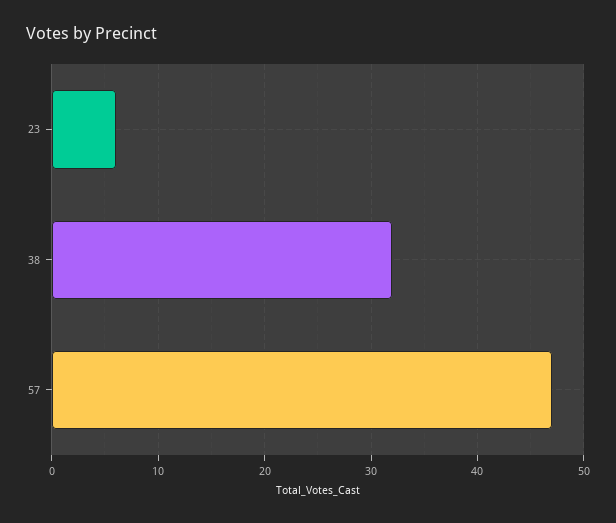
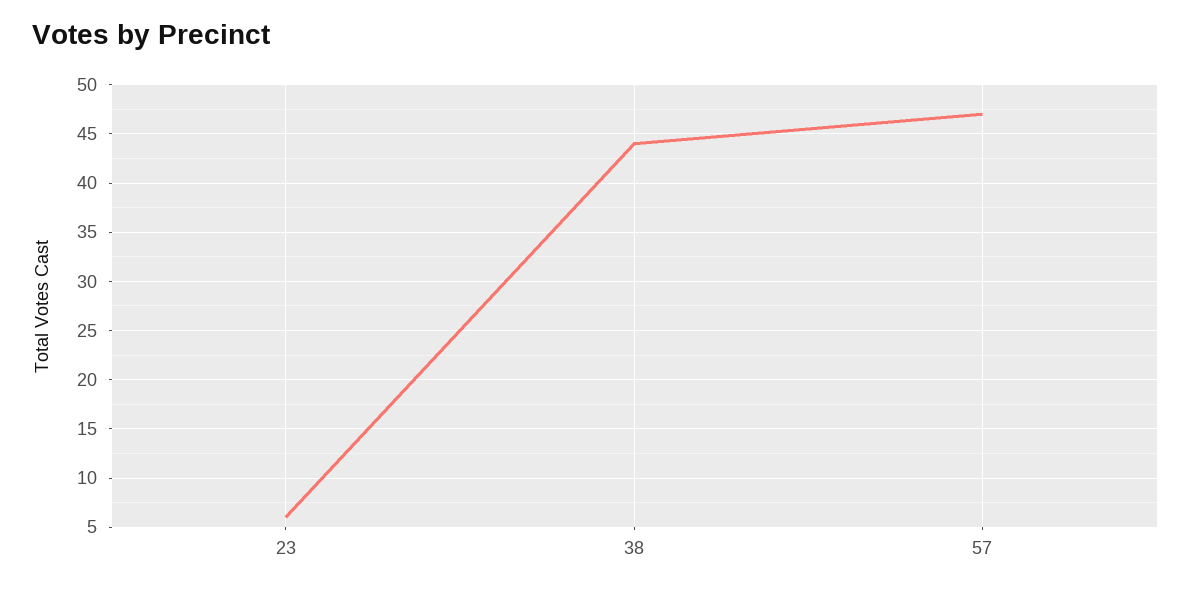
  {
    "23": 6,
-   "38": 32,
+   "38": 44,
    "57": 47
  }

